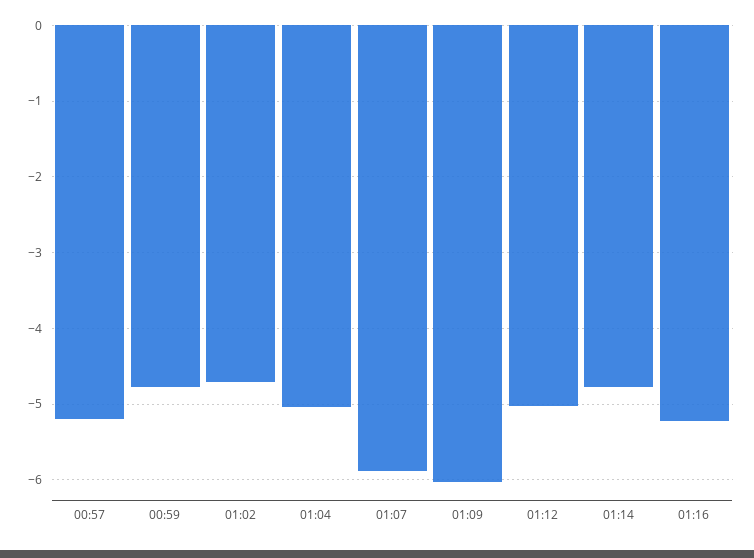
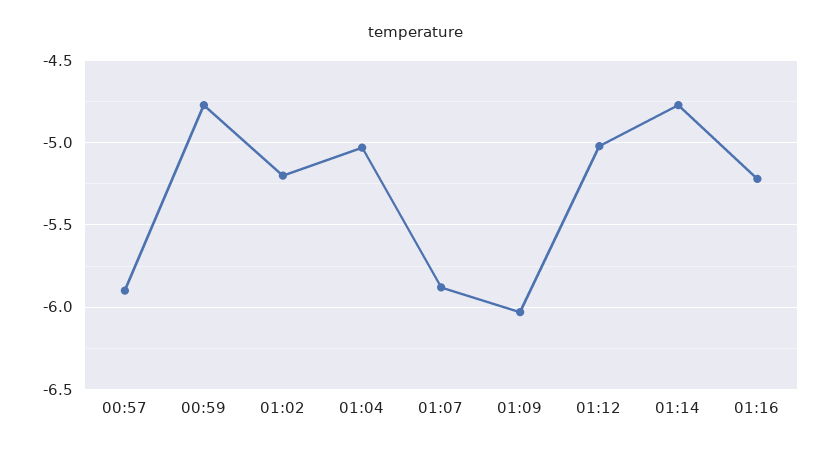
  {
-   "00:57": -5.2,
+   "00:57": -5.9,
    "00:59": -4.75,
-   "01:02": -4.7,
+   "01:02": -5.2,
    "01:04": -5.05,
    "01:07": -5.9,
    "01:09": -6.05,
    "01:12": -5,
    "01:14": -4.75,
    "01:16": -5.2
  }

